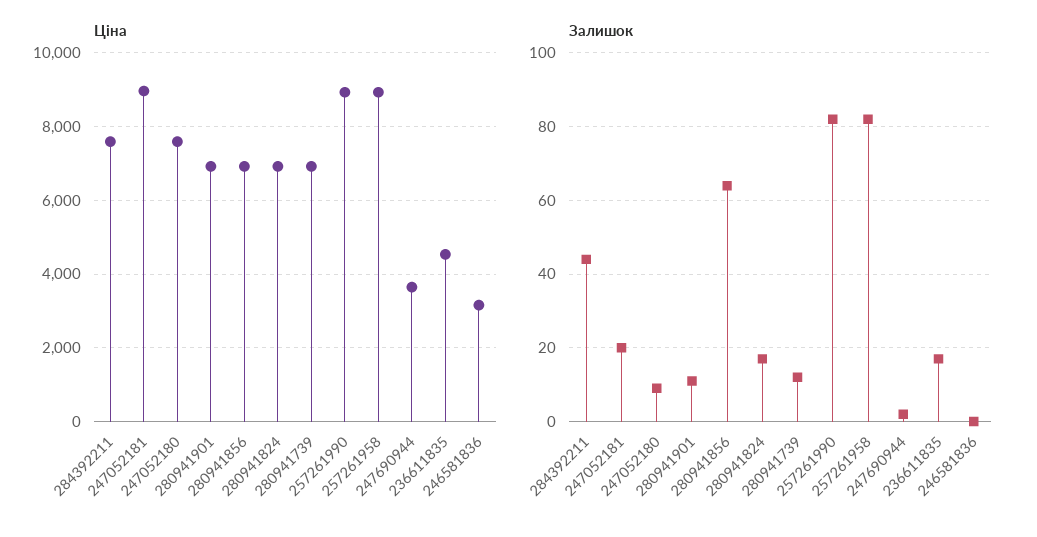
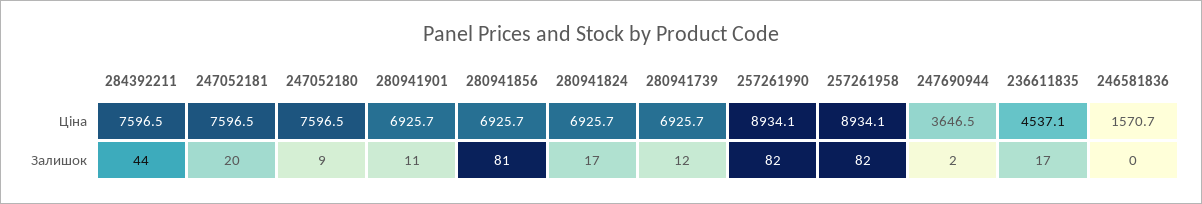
  {
    "Ціна": {
      "284392211": 7596.5,
-     "247052181": 9000,
+     "247052181": 7596.5,
      "247052180": 7596.5,
      "280941901": 6925.7,
      "280941856": 6925.7,
      "280941824": 6925.7,
      "280941739": 6925.7,
      "257261990": 8934.1,
      "257261958": 8934.1,
      "247690944": 3646.5,
      "236611835": 4537.1,
-     "246581836": 3200
+     "246581836": 1570.7
    },
    "Залишок": {
      "284392211": 44,
      "247052181": 20,
      "247052180": 9,
      "280941901": 11,
-     "280941856": 65,
+     "280941856": 81,
      "280941824": 17,
      "280941739": 12,
      "257261990": 82,
      "257261958": 82,
      "247690944": 2,
      "236611835": 17,
      "246581836": 0
    }
  }

